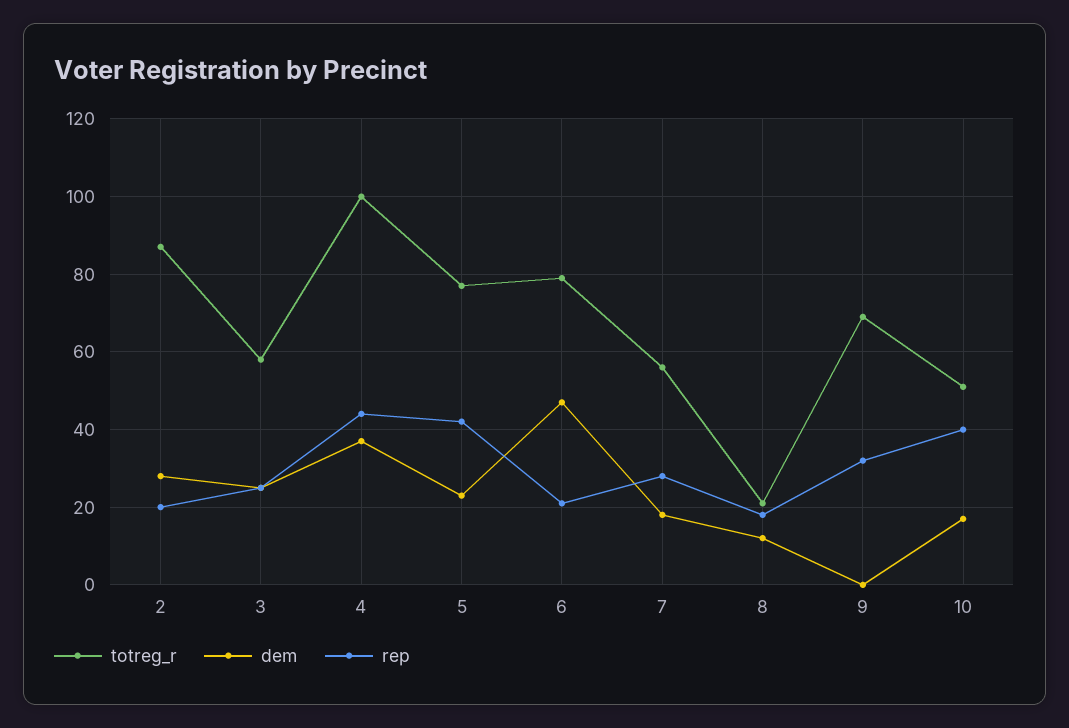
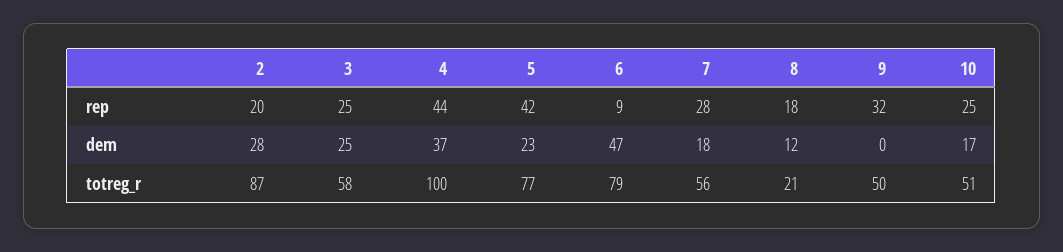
  {
    "totreg_r": {
      "2": 87,
      "3": 58,
      "4": 100,
      "5": 77,
      "6": 79,
      "7": 56,
      "8": 21,
-     "9": 70,
+     "9": 50,
      "10": 51
    },
    "dem": {
      "2": 28,
      "3": 25,
      "4": 37,
      "5": 23,
      "6": 47,
      "7": 18,
      "8": 12,
      "9": 0,
      "10": 17
    },
    "rep": {
      "2": 20,
      "3": 25,
      "4": 44,
      "5": 42,
-     "6": 20,
+     "6": 9,
      "7": 28,
      "8": 18,
      "9": 32,
-     "10": 40
+     "10": 25
    }
  }

